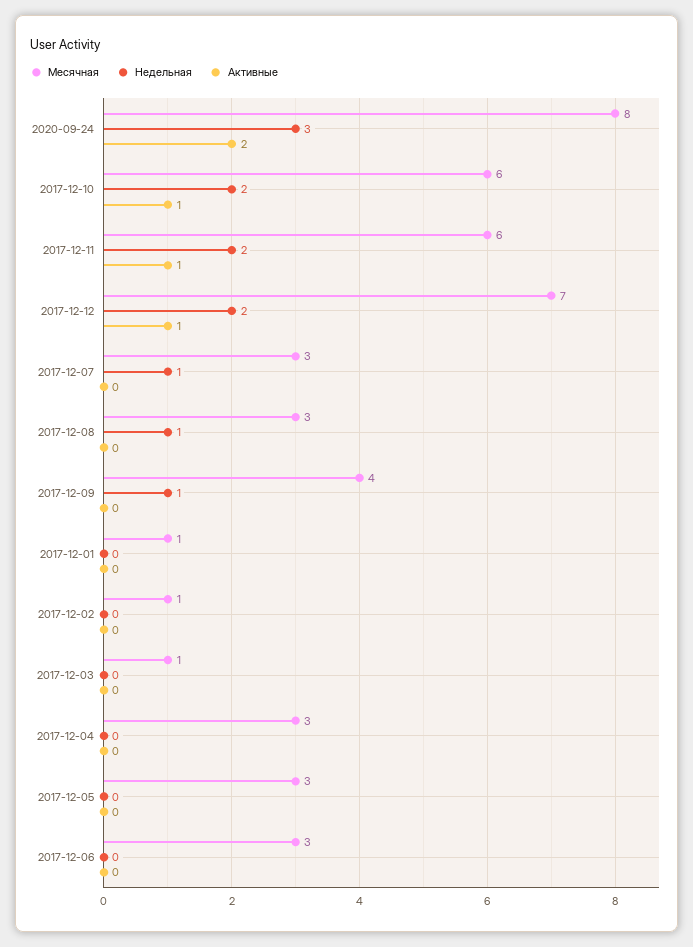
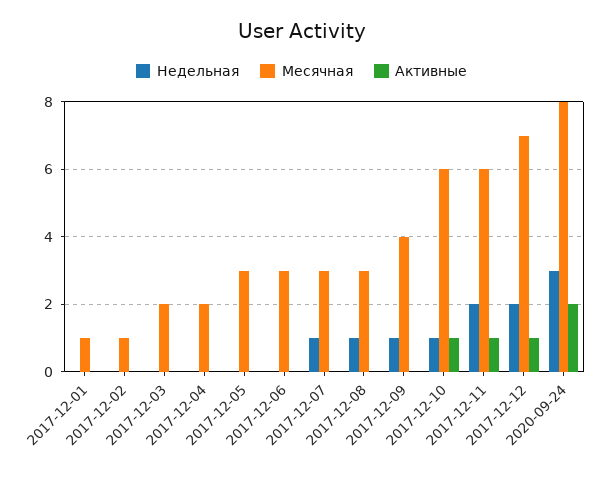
  {
    "Месячная": {
      "2020-09-24": 8,
      "2017-12-10": 6,
      "2017-12-11": 6,
      "2017-12-12": 7,
      "2017-12-07": 3,
      "2017-12-08": 3,
      "2017-12-09": 4,
      "2017-12-01": 1,
      "2017-12-02": 1,
-     "2017-12-03": 1,
+     "2017-12-03": 2,
-     "2017-12-04": 3,
+     "2017-12-04": 2,
      "2017-12-05": 3,
      "2017-12-06": 3
    },
    "Недельная": {
      "2020-09-24": 3,
-     "2017-12-10": 2,
+     "2017-12-10": 1,
      "2017-12-11": 2,
      "2017-12-12": 2,
      "2017-12-07": 1,
      "2017-12-08": 1,
      "2017-12-09": 1,
      "2017-12-01": 0,
      "2017-12-02": 0,
      "2017-12-03": 0,
      "2017-12-04": 0,
      "2017-12-05": 0,
      "2017-12-06": 0
    },
    "Активные": {
      "2020-09-24": 2,
      "2017-12-10": 1,
      "2017-12-11": 1,
      "2017-12-12": 1,
      "2017-12-07": 0,
      "2017-12-08": 0,
      "2017-12-09": 0,
      "2017-12-01": 0,
      "2017-12-02": 0,
      "2017-12-03": 0,
      "2017-12-04": 0,
      "2017-12-05": 0,
      "2017-12-06": 0
    }
  }

